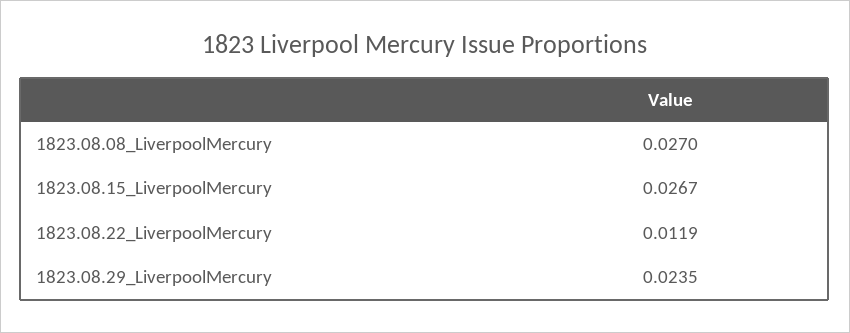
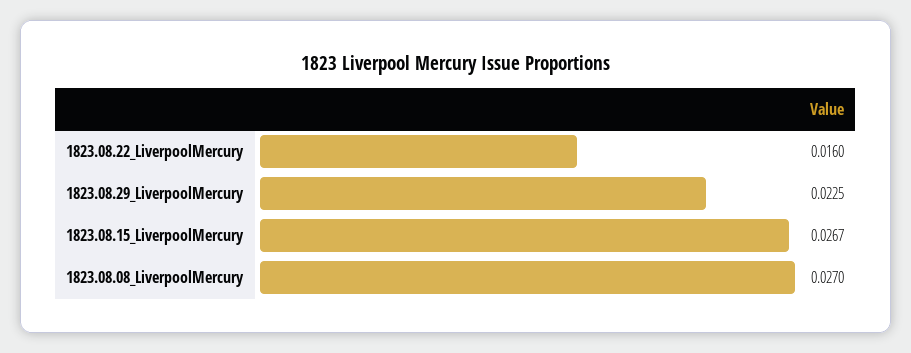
  {
    "1823.08.08_LiverpoolMercury": 0.027,
    "1823.08.15_LiverpoolMercury": 0.0267,
-   "1823.08.22_LiverpoolMercury": 0.0119,
+   "1823.08.22_LiverpoolMercury": 0.016,
-   "1823.08.29_LiverpoolMercury": 0.0235
+   "1823.08.29_LiverpoolMercury": 0.0225
  }

